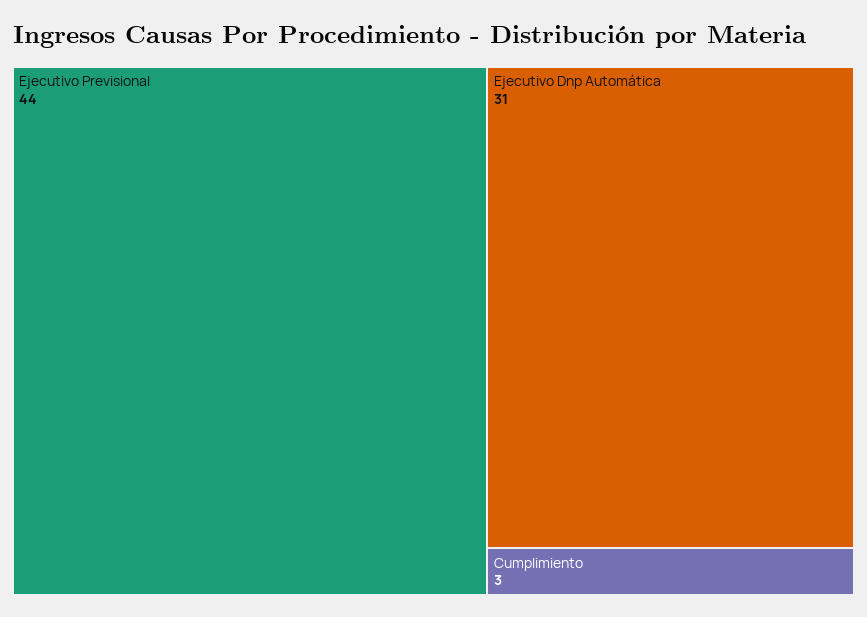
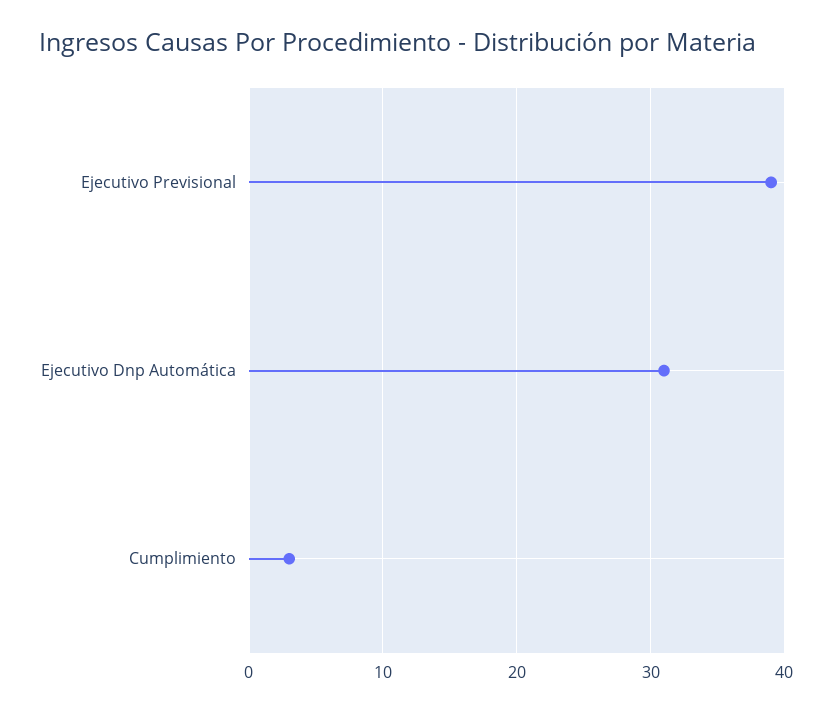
  {
-   "Ejecutivo Previsional": 44,
+   "Ejecutivo Previsional": 39,
    "Ejecutivo Dnp Automática": 31,
    "Cumplimiento": 3
  }

